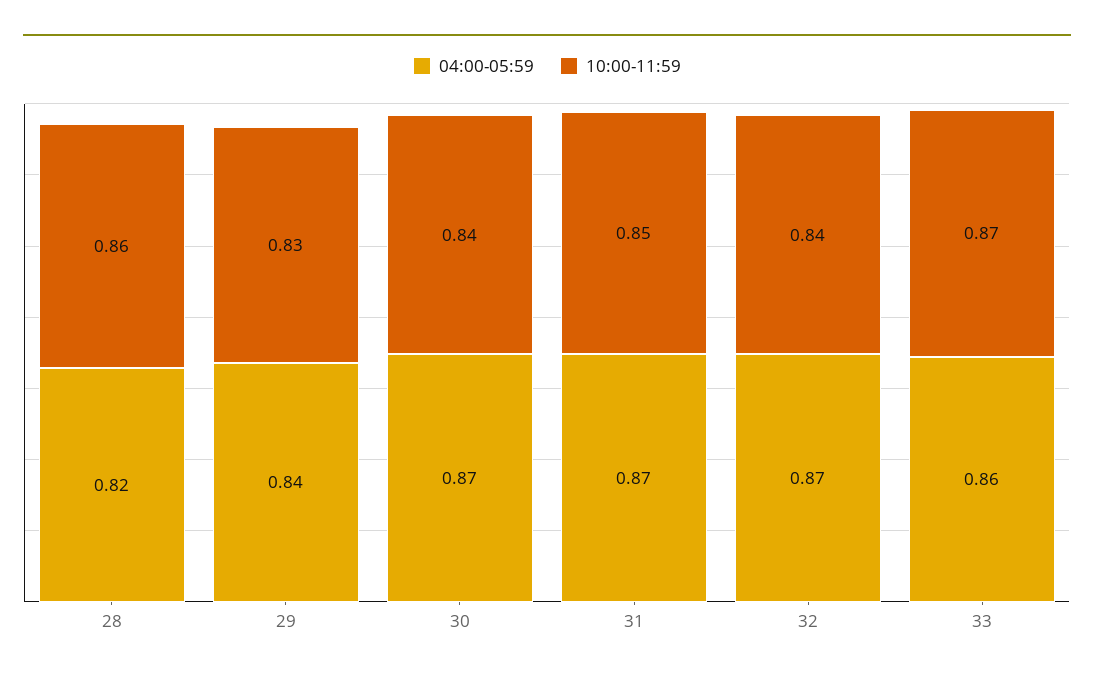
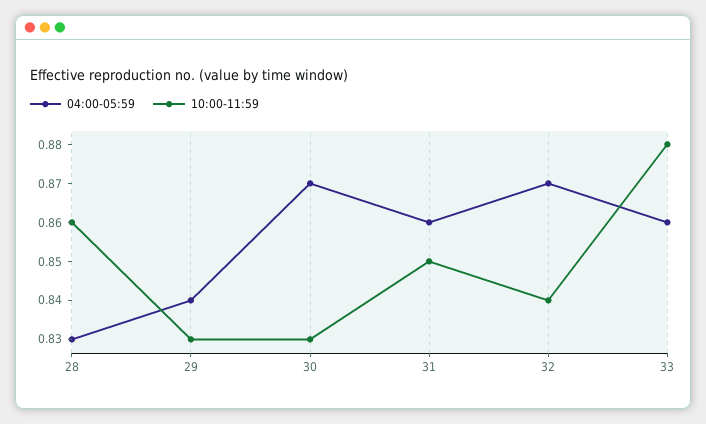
  {
    "04:00-05:59": {
-     "28": 0.82,
+     "28": 0.83,
      "29": 0.84,
      "30": 0.87,
-     "31": 0.87,
+     "31": 0.86,
      "32": 0.87,
      "33": 0.86
    },
    "10:00-11:59": {
      "28": 0.86,
      "29": 0.83,
-     "30": 0.84,
+     "30": 0.83,
      "31": 0.85,
      "32": 0.84,
-     "33": 0.87
+     "33": 0.88
    }
  }

